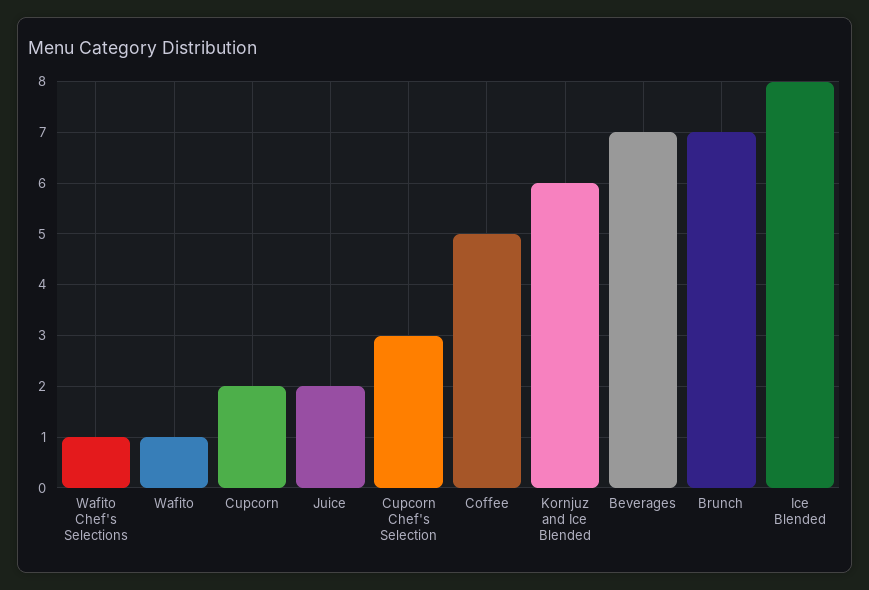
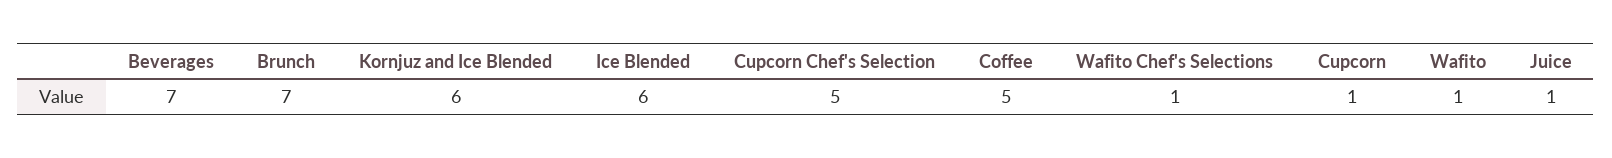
  {
    "Wafito Chef's Selections": 1,
    "Wafito": 1,
-   "Cupcorn": 2,
+   "Cupcorn": 1,
-   "Juice": 2,
+   "Juice": 1,
-   "Cupcorn Chef's Selection": 3,
+   "Cupcorn Chef's Selection": 5,
    "Coffee": 5,
    "Kornjuz and Ice Blended": 6,
    "Beverages": 7,
    "Brunch": 7,
-   "Ice Blended": 8
+   "Ice Blended": 6
  }

